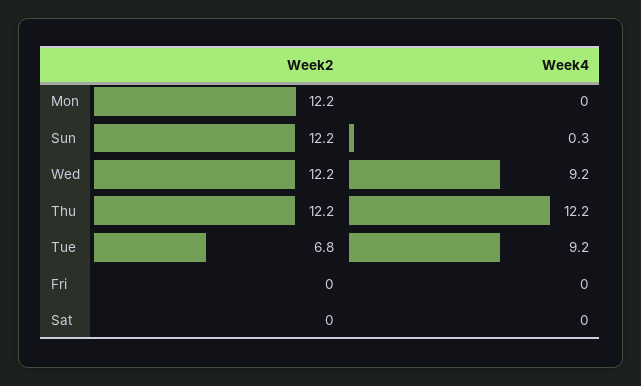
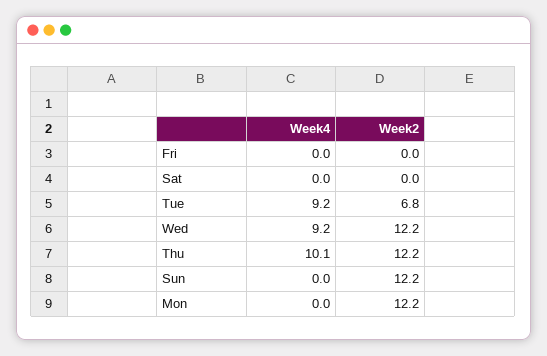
  {
    "Week2": {
      "Mon": 12.2,
      "Sun": 12.2,
      "Wed": 12.2,
      "Thu": 12.2,
      "Tue": 6.8,
      "Fri": 0,
      "Sat": 0
    },
    "Week4": {
      "Mon": 0,
-     "Sun": 0.3,
+     "Sun": 0,
      "Wed": 9.2,
-     "Thu": 12.2,
+     "Thu": 10.1,
      "Tue": 9.2,
      "Fri": 0,
      "Sat": 0
    }
  }

